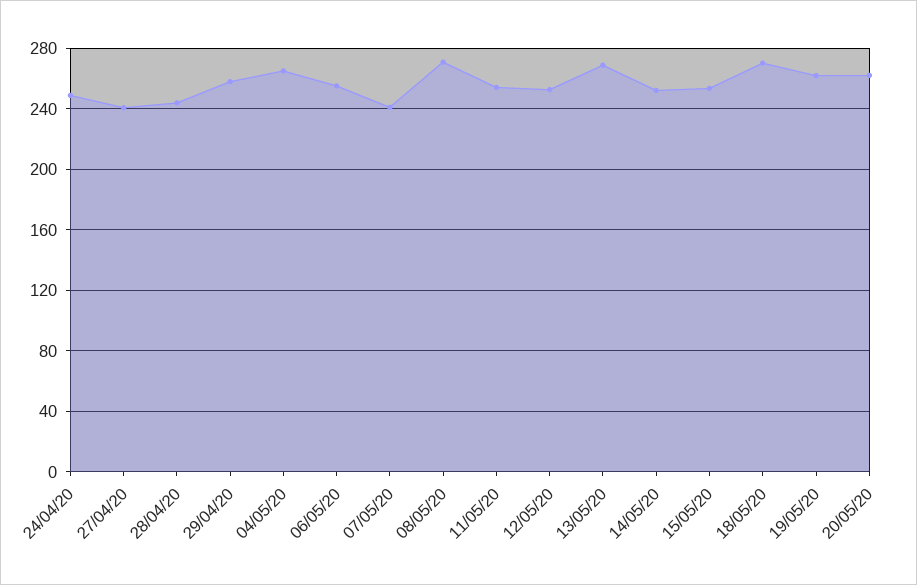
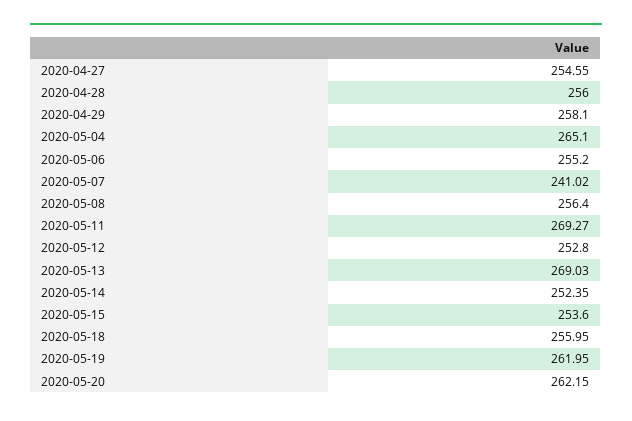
  {
-   "24/04/20": 250,
-   "27/04/20": 240,
+   "27/04/20": 254.55,
-   "28/04/20": 245,
+   "28/04/20": 256,
    "29/04/20": 258.1,
    "04/05/20": 265.1,
    "06/05/20": 255.2,
    "07/05/20": 241.02,
-   "08/05/20": 270,
+   "08/05/20": 256.4,
-   "11/05/20": 255,
+   "11/05/20": 269.27,
    "12/05/20": 252.8,
    "13/05/20": 269.03,
    "14/05/20": 252.35,
    "15/05/20": 253.6,
-   "18/05/20": 270,
+   "18/05/20": 255.95,
    "19/05/20": 261.95,
    "20/05/20": 262.15
  }

